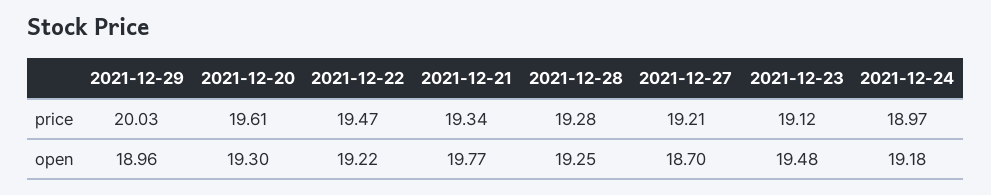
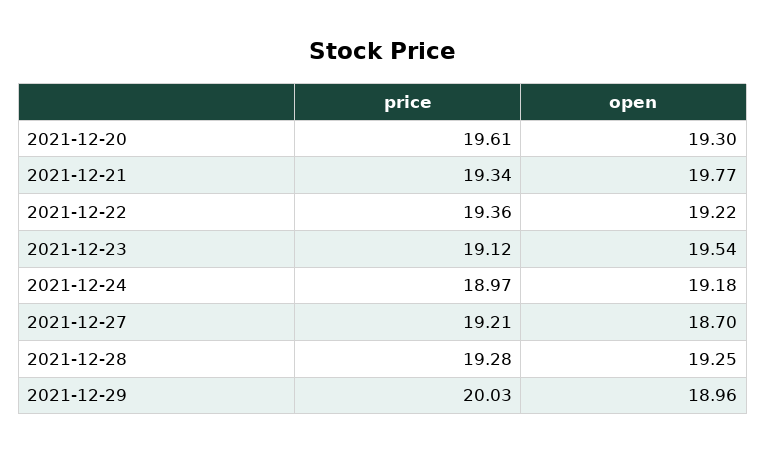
  {
    "2021-12-29": {
      "price": 20.03,
      "open": 18.96
    },
    "2021-12-20": {
      "price": 19.61,
      "open": 19.3
    },
    "2021-12-22": {
-     "price": 19.47,
+     "price": 19.36,
      "open": 19.22
    },
    "2021-12-21": {
      "price": 19.34,
      "open": 19.77
    },
    "2021-12-28": {
      "price": 19.28,
      "open": 19.25
    },
    "2021-12-27": {
      "price": 19.21,
      "open": 18.7
    },
    "2021-12-23": {
      "price": 19.12,
-     "open": 19.48
+     "open": 19.54
    },
    "2021-12-24": {
      "price": 18.97,
      "open": 19.18
    }
  }

